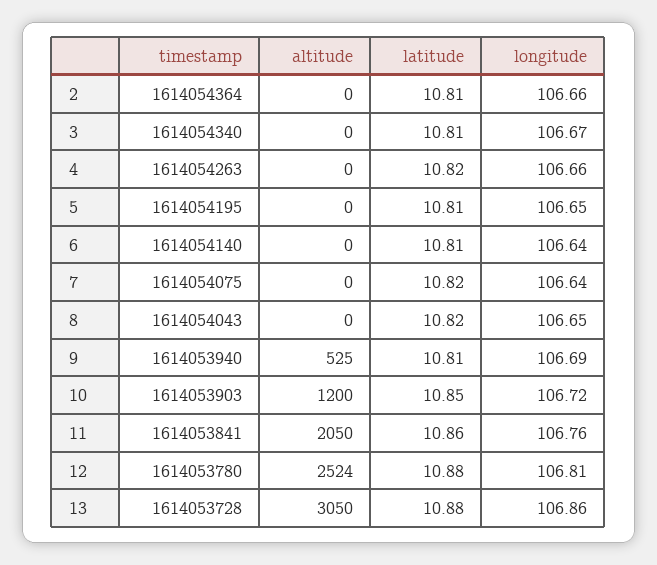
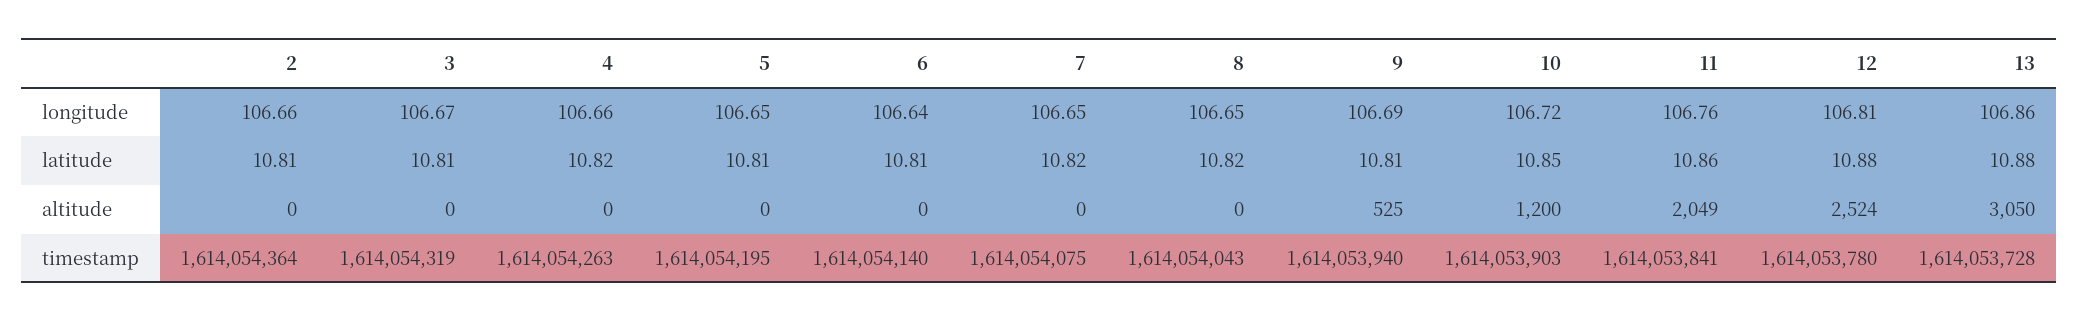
  {
    "timestamp": {
      "2": 1614054364,
-     "3": 1614054340,
+     "3": 1614054319,
      "4": 1614054263,
      "5": 1614054195,
      "6": 1614054140,
      "7": 1614054075,
      "8": 1614054043,
      "9": 1614053940,
      "10": 1614053903,
      "11": 1614053841,
      "12": 1614053780,
      "13": 1614053728
    },
    "altitude": {
      "2": 0,
      "3": 0,
      "4": 0,
      "5": 0,
      "6": 0,
      "7": 0,
      "8": 0,
      "9": 525,
      "10": 1200,
-     "11": 2050,
+     "11": 2049,
      "12": 2524,
      "13": 3050
    },
    "latitude": {
      "2": 10.81,
      "3": 10.81,
      "4": 10.82,
      "5": 10.81,
      "6": 10.81,
      "7": 10.82,
      "8": 10.82,
      "9": 10.81,
      "10": 10.85,
      "11": 10.86,
      "12": 10.88,
      "13": 10.88
    },
    "longitude": {
      "2": 106.66,
      "3": 106.67,
      "4": 106.66,
      "5": 106.65,
      "6": 106.64,
-     "7": 106.64,
+     "7": 106.65,
      "8": 106.65,
      "9": 106.69,
      "10": 106.72,
      "11": 106.76,
      "12": 106.81,
      "13": 106.86
    }
  }

